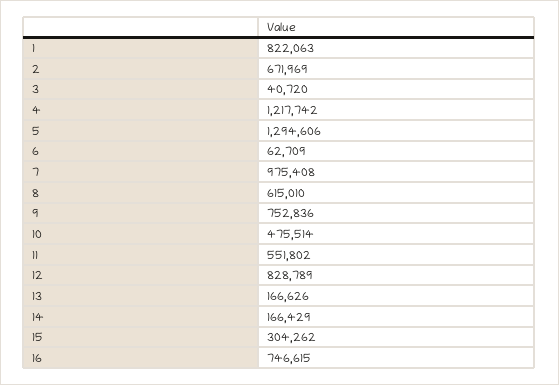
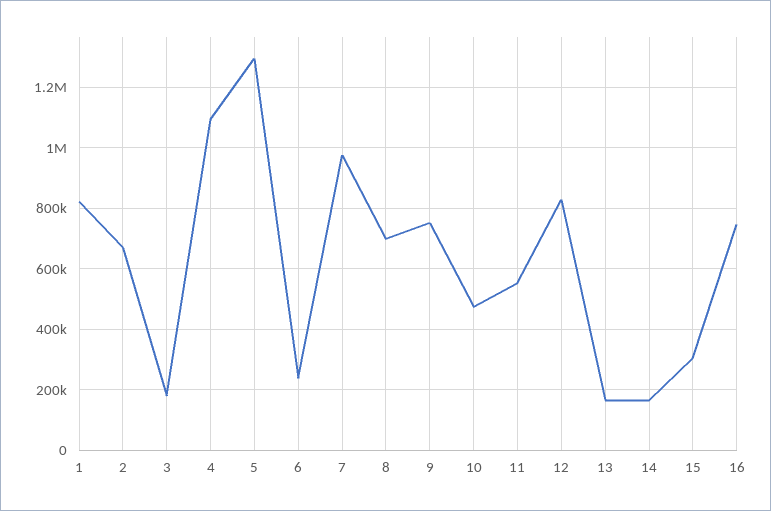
  {
    "1": 822063,
    "2": 671969,
-   "3": 40720,
+   "3": 180000,
-   "4": 1217742,
+   "4": 1100000,
    "5": 1294606,
-   "6": 62709,
+   "6": 240000,
    "7": 975408,
-   "8": 615010,
+   "8": 700000,
    "9": 752836,
    "10": 475514,
    "11": 551802,
    "12": 828789,
    "13": 166626,
    "14": 166429,
    "15": 304262,
    "16": 746615
  }

